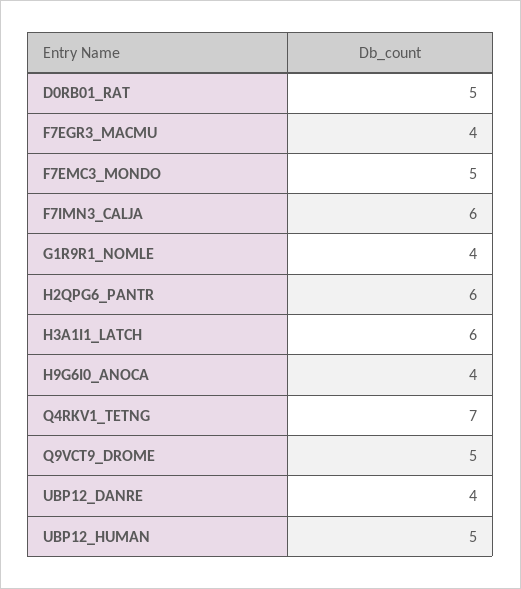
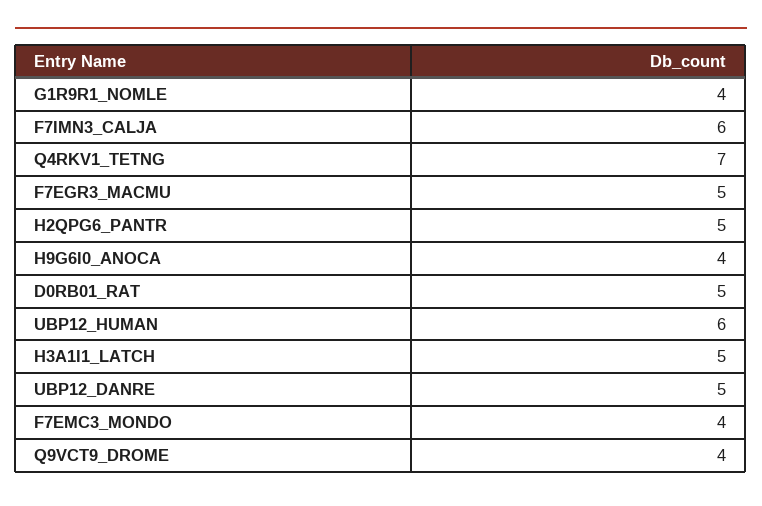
  {
    "D0RB01_RAT": 5,
-   "F7EGR3_MACMU": 4,
+   "F7EGR3_MACMU": 5,
-   "F7EMC3_MONDO": 5,
+   "F7EMC3_MONDO": 4,
    "F7IMN3_CALJA": 6,
    "G1R9R1_NOMLE": 4,
-   "H2QPG6_PANTR": 6,
+   "H2QPG6_PANTR": 5,
-   "H3A1I1_LATCH": 6,
+   "H3A1I1_LATCH": 5,
    "H9G6I0_ANOCA": 4,
    "Q4RKV1_TETNG": 7,
-   "Q9VCT9_DROME": 5,
+   "Q9VCT9_DROME": 4,
-   "UBP12_DANRE": 4,
+   "UBP12_DANRE": 5,
-   "UBP12_HUMAN": 5
+   "UBP12_HUMAN": 6
  }

